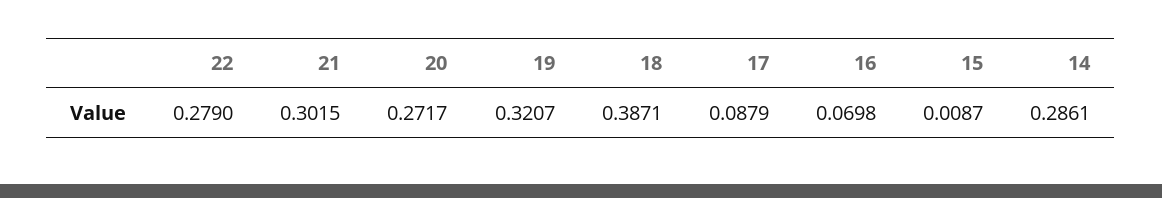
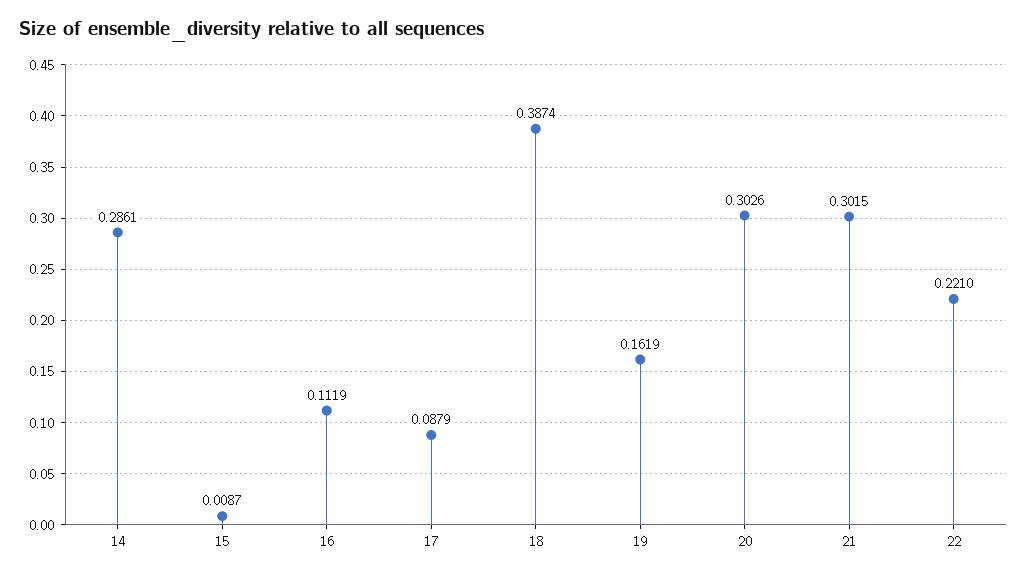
  {
-   "22": 0.279,
+   "22": 0.221,
    "21": 0.3015,
-   "20": 0.2717,
+   "20": 0.3026,
-   "19": 0.3207,
+   "19": 0.1619,
-   "18": 0.3871,
+   "18": 0.3874,
    "17": 0.0879,
-   "16": 0.0698,
+   "16": 0.1119,
    "15": 0.0087,
    "14": 0.2861
  }

